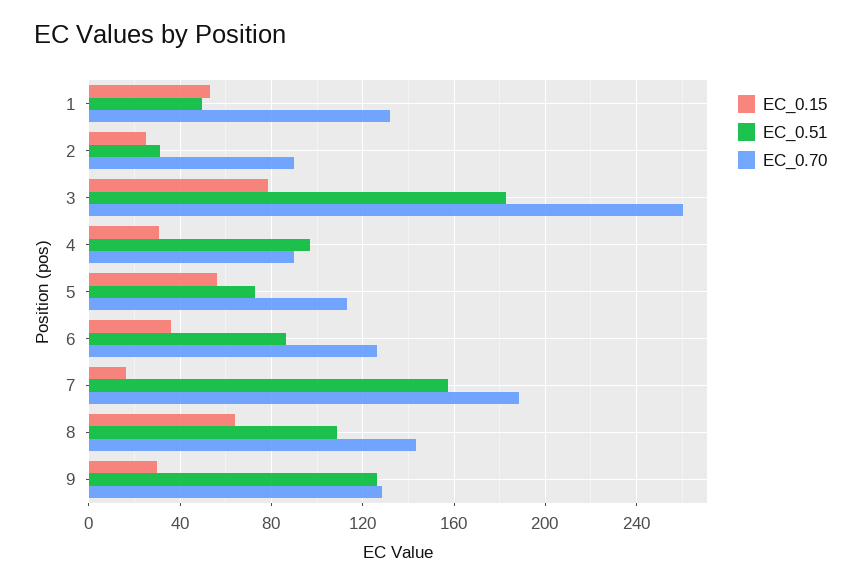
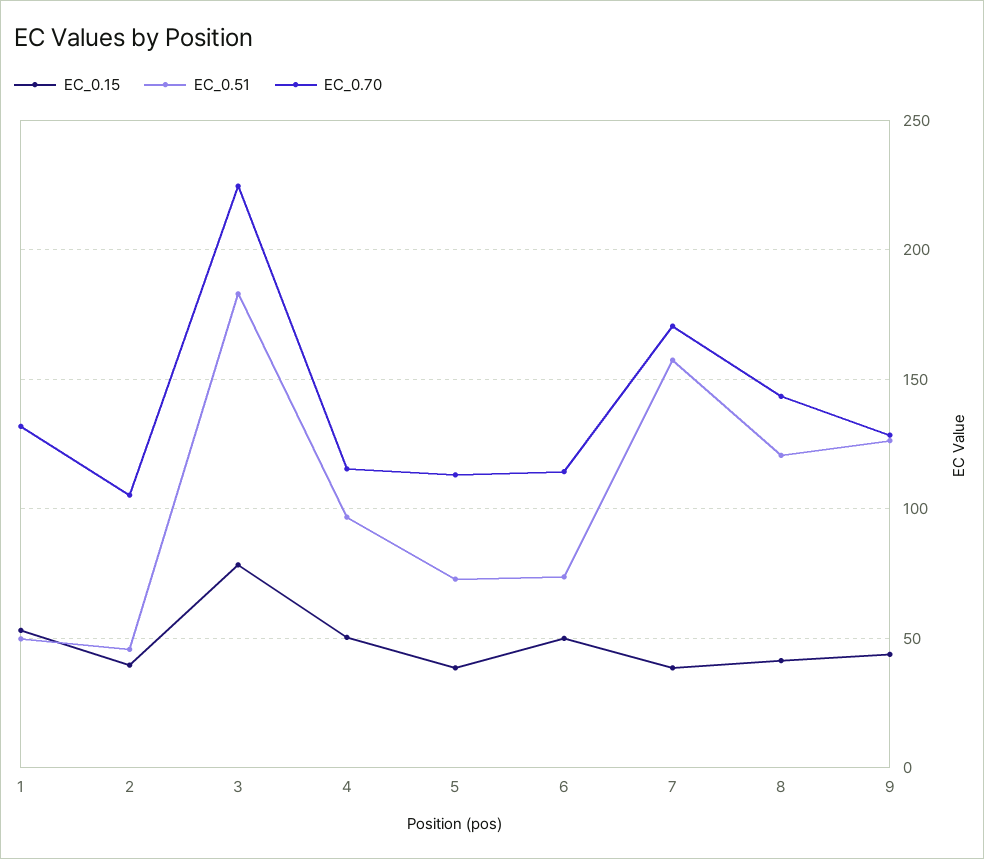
  {
    "EC_0.15": {
      "1": 55,
-     "2": 25,
+     "2": 40,
      "3": 80,
-     "4": 30,
+     "4": 50,
-     "5": 55,
+     "5": 40,
-     "6": 35,
+     "6": 50,
-     "7": 15,
+     "7": 40,
-     "8": 65,
+     "8": 40,
-     "9": 30
+     "9": 45
    },
    "EC_0.51": {
      "1": 50,
-     "2": 30,
+     "2": 45,
      "3": 185,
      "4": 95,
      "5": 75,
-     "6": 85,
+     "6": 75,
      "7": 155,
-     "8": 110,
+     "8": 120,
      "9": 125
    },
    "EC_0.70": {
      "1": 130,
-     "2": 90,
+     "2": 105,
-     "3": 260,
+     "3": 225,
-     "4": 90,
+     "4": 115,
      "5": 115,
-     "6": 125,
+     "6": 115,
-     "7": 190,
+     "7": 170,
      "8": 145,
      "9": 130
    }
  }

